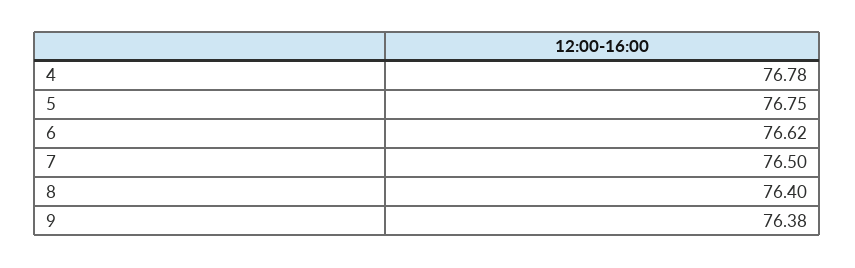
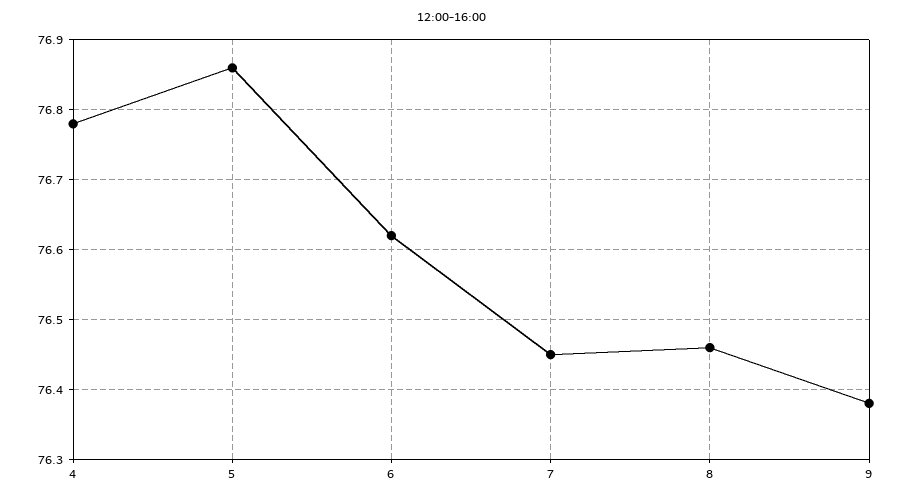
  {
    "4": 76.78,
-   "5": 76.75,
+   "5": 76.86,
    "6": 76.62,
-   "7": 76.5,
+   "7": 76.45,
-   "8": 76.4,
+   "8": 76.46,
    "9": 76.38
  }

